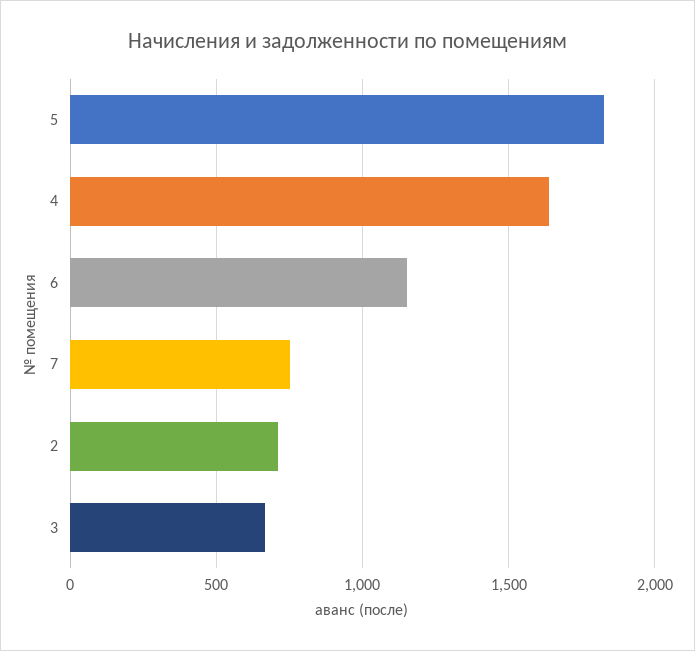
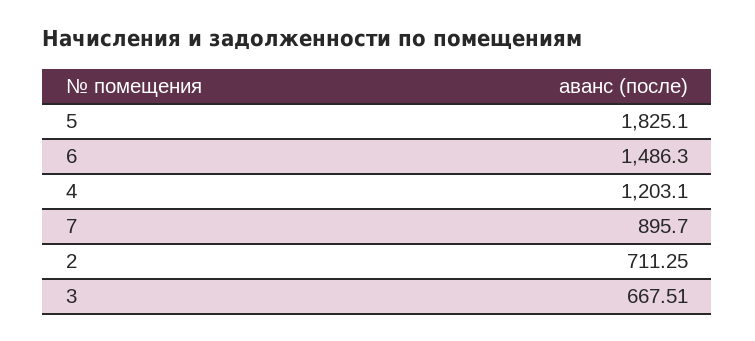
  {
    "5": 1825.1,
-   "4": 1650,
+   "4": 1203.1,
-   "6": 1150,
+   "6": 1486.3,
-   "7": 750,
+   "7": 895.7,
    "2": 711.25,
    "3": 667.51
  }

